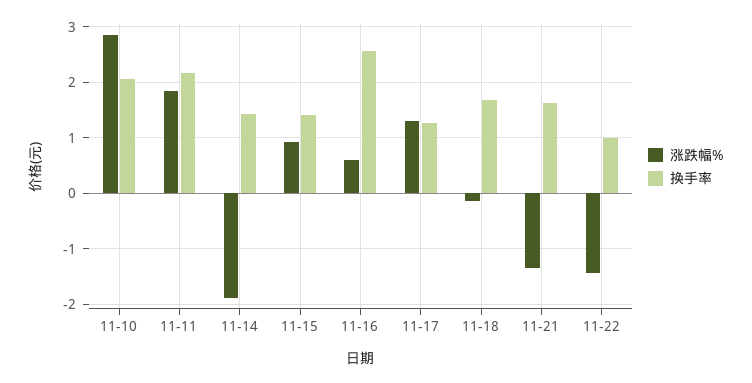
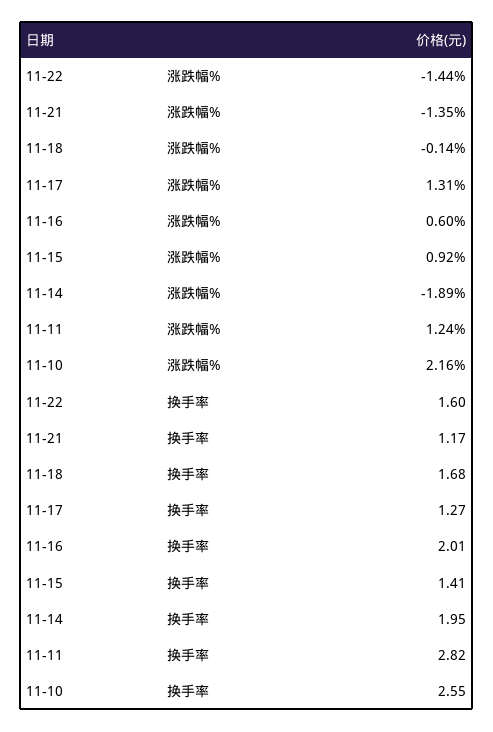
  {
    "涨跌幅%": {
-     "11-10": 2.8,
+     "11-10": 2.16,
-     "11-11": 1.8,
+     "11-11": 1.24,
      "11-14": -1.89,
      "11-15": 0.92,
      "11-16": 0.6,
      "11-17": 1.31,
      "11-18": -0.14,
      "11-21": -1.35,
      "11-22": -1.44
    },
    "换手率": {
-     "11-10": 2,
+     "11-10": 2.55,
-     "11-11": 2.2,
+     "11-11": 2.82,
-     "11-14": 1.4,
+     "11-14": 1.95,
      "11-15": 1.41,
-     "11-16": 2.6,
+     "11-16": 2.01,
      "11-17": 1.27,
      "11-18": 1.68,
-     "11-21": 1.6,
+     "11-21": 1.17,
-     "11-22": 1
+     "11-22": 1.6
    }
  }

